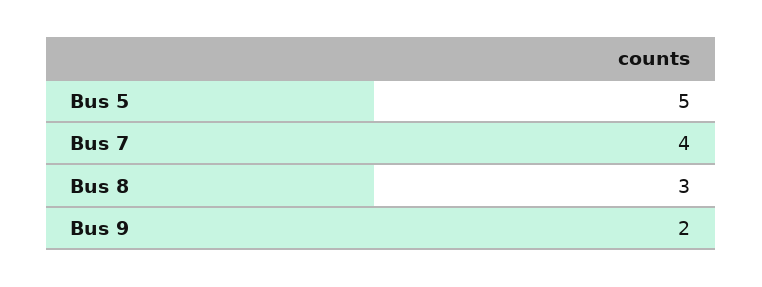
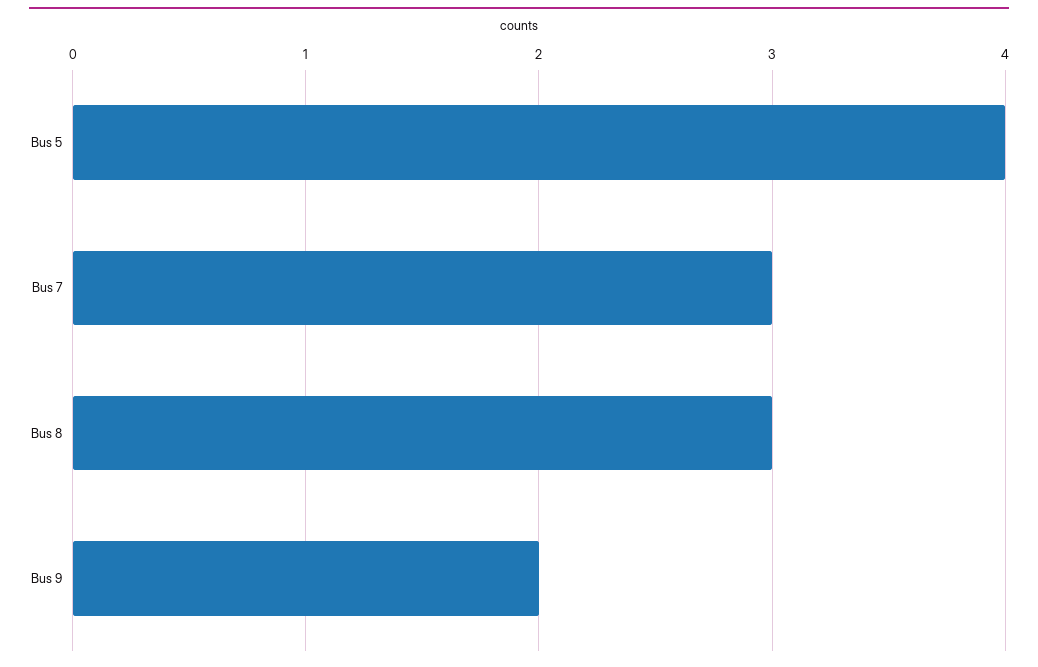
  {
-   "Bus 5": 5,
+   "Bus 5": 4,
-   "Bus 7": 4,
+   "Bus 7": 3,
    "Bus 8": 3,
    "Bus 9": 2
  }

